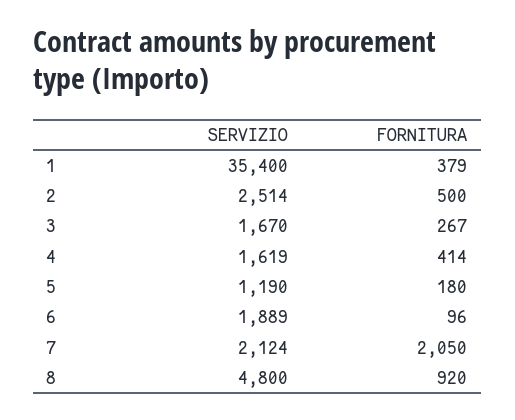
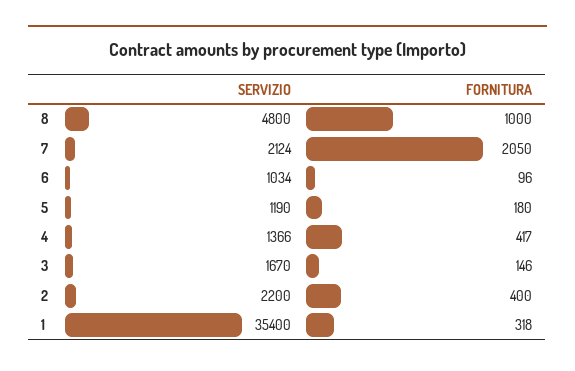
  {
    "SERVIZIO": {
      "1": 35400,
-     "2": 2514,
+     "2": 2200,
      "3": 1670,
-     "4": 1619,
+     "4": 1366,
      "5": 1190,
-     "6": 1889,
+     "6": 1034,
      "7": 2124,
      "8": 4800
    },
    "FORNITURA": {
-     "1": 379,
+     "1": 318,
-     "2": 500,
+     "2": 400,
-     "3": 267,
+     "3": 146,
-     "4": 414,
+     "4": 417,
      "5": 180,
      "6": 96,
      "7": 2050,
-     "8": 920
+     "8": 1000
    }
  }

